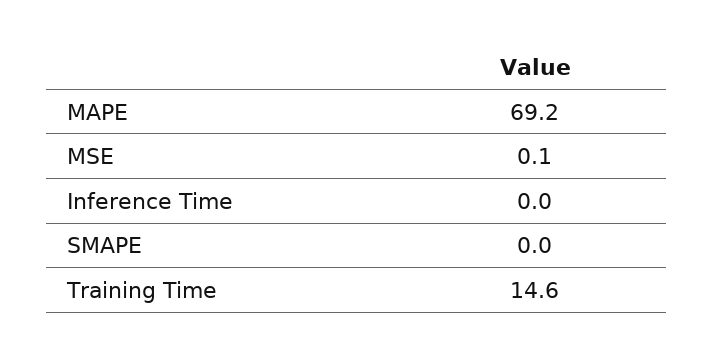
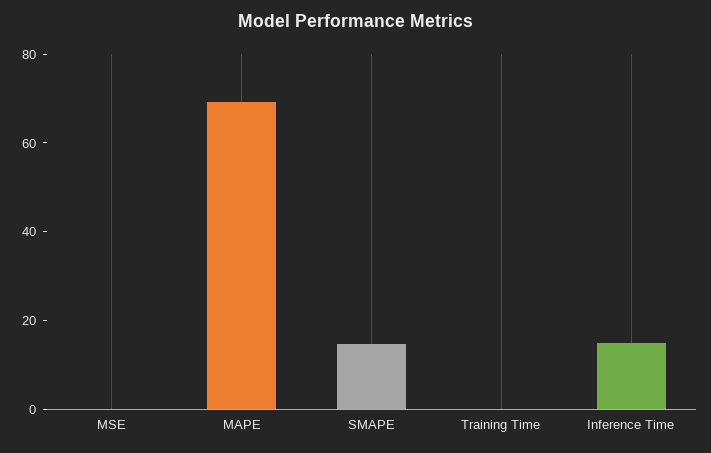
  {
    "MAPE": 69.2,
    "MSE": 0.1,
-   "Inference Time": 0,
+   "Inference Time": 15,
-   "SMAPE": 0,
+   "SMAPE": 15,
-   "Training Time": 14.6
+   "Training Time": 0
  }

